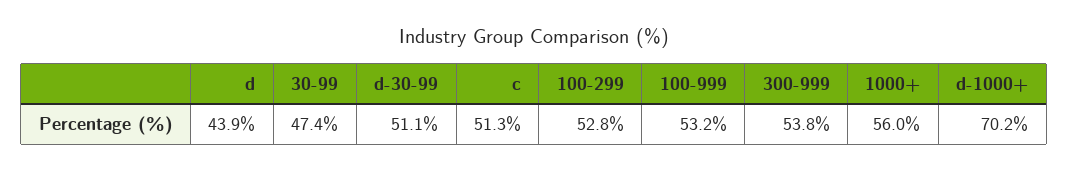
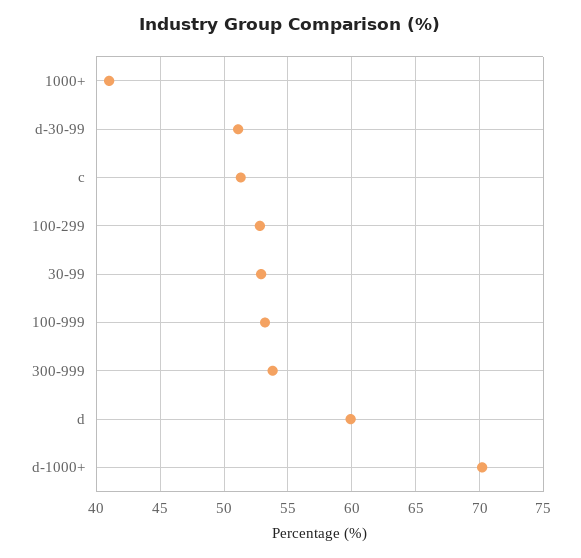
  {
-   "d": 43.9,
+   "d": 60,
-   "30-99": 47.4,
+   "30-99": 53,
    "d-30-99": 51.1,
    "c": 51.3,
    "100-299": 52.8,
    "100-999": 53.2,
    "300-999": 53.8,
-   "1000+": 56,
+   "1000+": 41,
    "d-1000+": 70.2
  }

